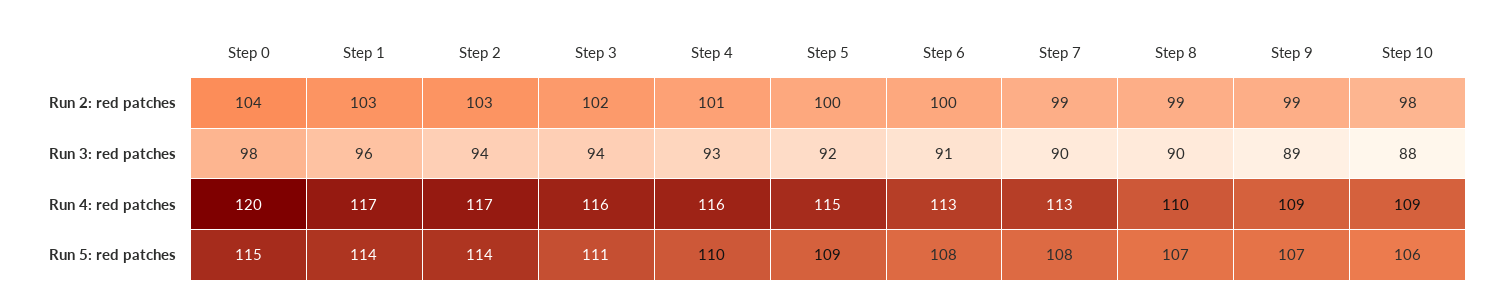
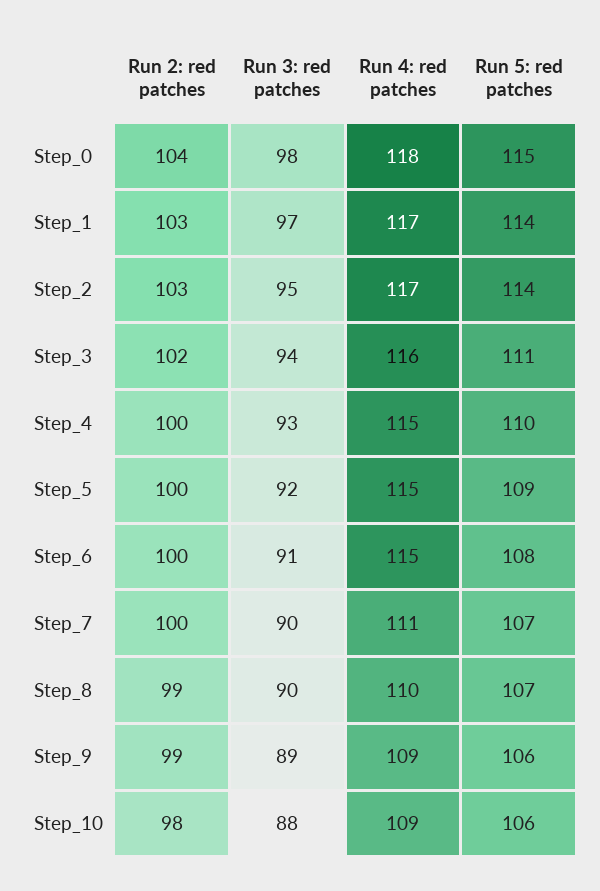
  {
    "Step 0": {
      "Run 2: red patches": 104,
      "Run 3: red patches": 98,
-     "Run 4: red patches": 120,
+     "Run 4: red patches": 118,
      "Run 5: red patches": 115
    },
    "Step 1": {
      "Run 2: red patches": 103,
-     "Run 3: red patches": 96,
+     "Run 3: red patches": 97,
      "Run 4: red patches": 117,
      "Run 5: red patches": 114
    },
    "Step 2": {
      "Run 2: red patches": 103,
-     "Run 3: red patches": 94,
+     "Run 3: red patches": 95,
      "Run 4: red patches": 117,
      "Run 5: red patches": 114
    },
    "Step 3": {
      "Run 2: red patches": 102,
      "Run 3: red patches": 94,
      "Run 4: red patches": 116,
      "Run 5: red patches": 111
    },
    "Step 4": {
-     "Run 2: red patches": 101,
+     "Run 2: red patches": 100,
      "Run 3: red patches": 93,
-     "Run 4: red patches": 116,
+     "Run 4: red patches": 115,
      "Run 5: red patches": 110
    },
    "Step 5": {
      "Run 2: red patches": 100,
      "Run 3: red patches": 92,
      "Run 4: red patches": 115,
      "Run 5: red patches": 109
    },
    "Step 6": {
      "Run 2: red patches": 100,
      "Run 3: red patches": 91,
-     "Run 4: red patches": 113,
+     "Run 4: red patches": 115,
      "Run 5: red patches": 108
    },
    "Step 7": {
-     "Run 2: red patches": 99,
+     "Run 2: red patches": 100,
      "Run 3: red patches": 90,
-     "Run 4: red patches": 113,
+     "Run 4: red patches": 111,
-     "Run 5: red patches": 108
+     "Run 5: red patches": 107
    },
    "Step 8": {
      "Run 2: red patches": 99,
      "Run 3: red patches": 90,
      "Run 4: red patches": 110,
      "Run 5: red patches": 107
    },
    "Step 9": {
      "Run 2: red patches": 99,
      "Run 3: red patches": 89,
      "Run 4: red patches": 109,
-     "Run 5: red patches": 107
+     "Run 5: red patches": 106
    },
    "Step 10": {
      "Run 2: red patches": 98,
      "Run 3: red patches": 88,
      "Run 4: red patches": 109,
      "Run 5: red patches": 106
    }
  }

